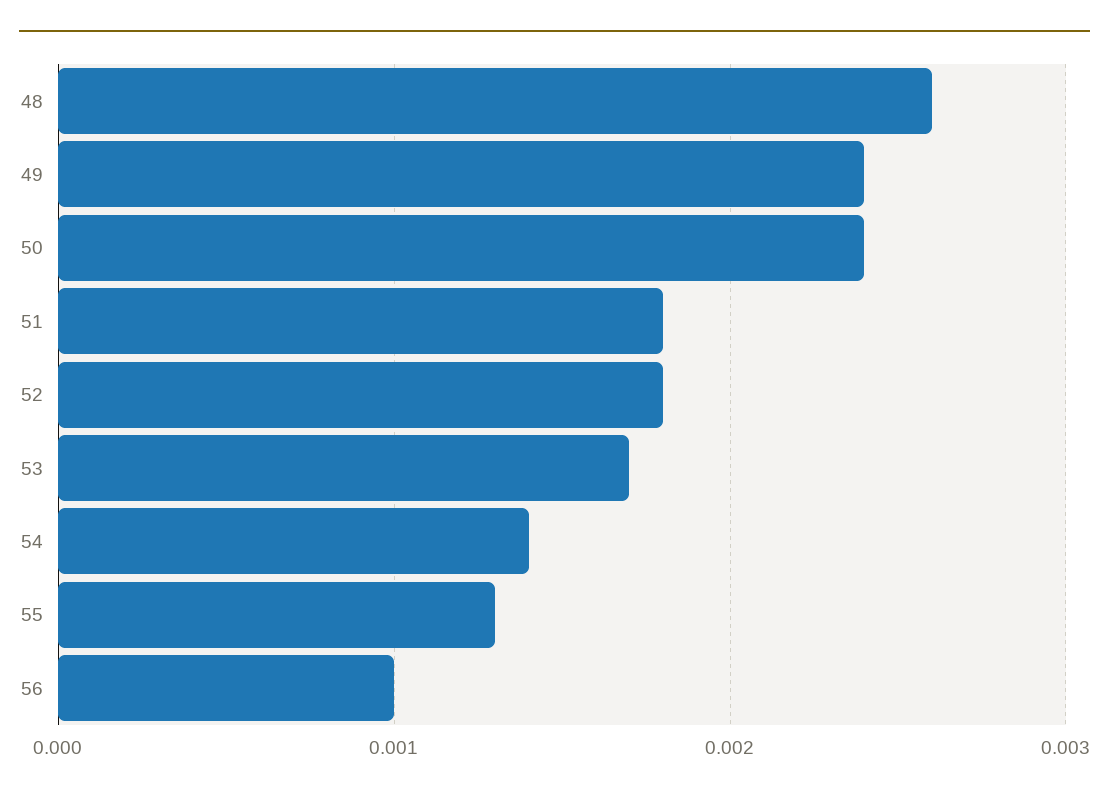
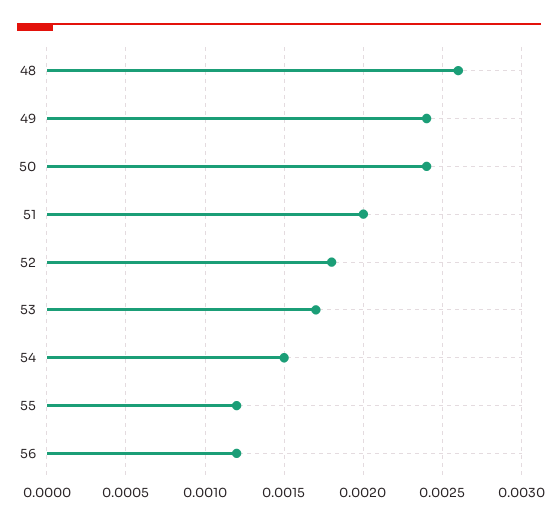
  {
    "48": 0.0026,
    "49": 0.0024,
    "50": 0.0024,
-   "51": 0.0018,
+   "51": 0.002,
    "52": 0.0018,
    "53": 0.0017,
-   "54": 0.0014,
+   "54": 0.0015,
-   "55": 0.0013,
+   "55": 0.0012,
-   "56": 0.001
+   "56": 0.0012
  }

